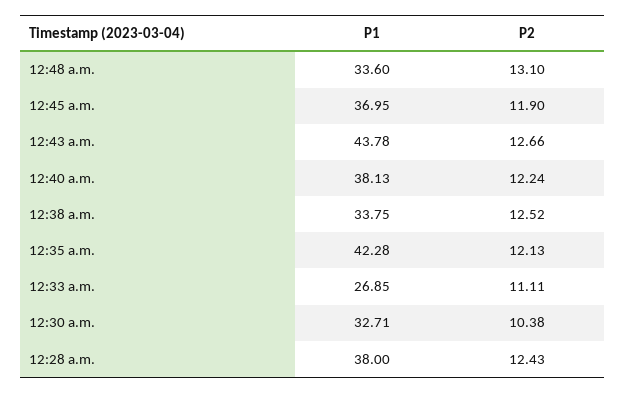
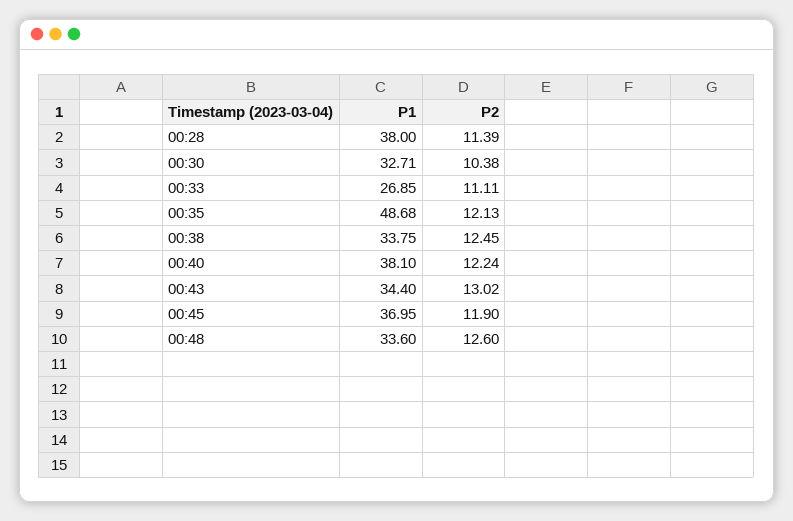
  {
    "P1": {
      "12:48 a.m.": 33.6,
      "12:45 a.m.": 36.95,
-     "12:43 a.m.": 43.78,
+     "12:43 a.m.": 34.4,
-     "12:40 a.m.": 38.13,
+     "12:40 a.m.": 38.1,
      "12:38 a.m.": 33.75,
-     "12:35 a.m.": 42.28,
+     "12:35 a.m.": 48.68,
      "12:33 a.m.": 26.85,
      "12:30 a.m.": 32.71,
      "12:28 a.m.": 38
    },
    "P2": {
-     "12:48 a.m.": 13.1,
+     "12:48 a.m.": 12.6,
      "12:45 a.m.": 11.9,
-     "12:43 a.m.": 12.66,
+     "12:43 a.m.": 13.02,
      "12:40 a.m.": 12.24,
-     "12:38 a.m.": 12.52,
+     "12:38 a.m.": 12.45,
      "12:35 a.m.": 12.13,
      "12:33 a.m.": 11.11,
      "12:30 a.m.": 10.38,
-     "12:28 a.m.": 12.43
+     "12:28 a.m.": 11.39
    }
  }

